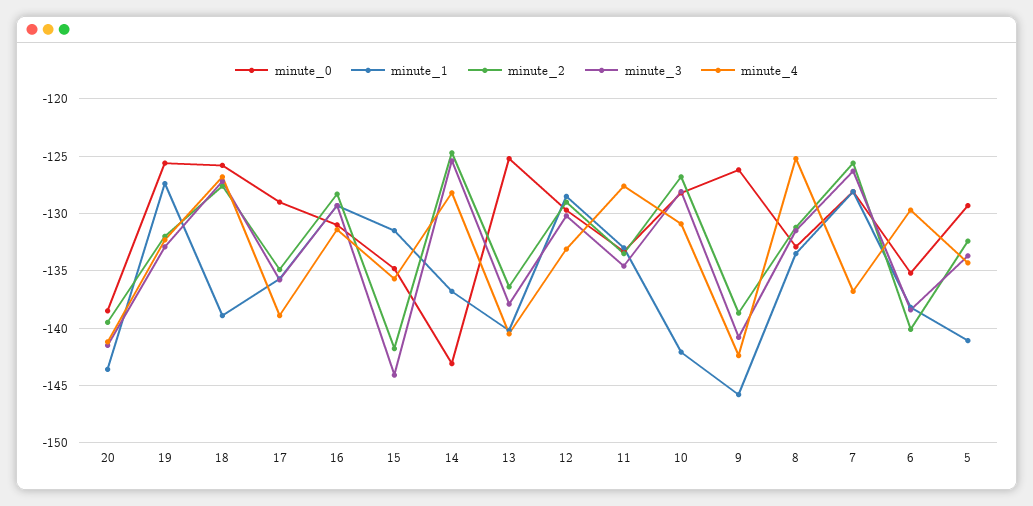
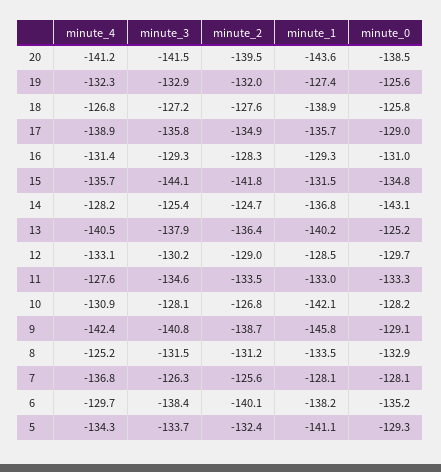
  {
    "minute_0": {
      "20": -138.5,
      "19": -125.6,
      "18": -125.8,
      "17": -129,
      "16": -131,
      "15": -134.8,
      "14": -143.1,
      "13": -125.2,
      "12": -129.7,
      "11": -133.3,
      "10": -128.2,
-     "9": -126,
+     "9": -129.1,
      "8": -132.9,
      "7": -128.1,
      "6": -135.2,
      "5": -129.3
    },
    "minute_1": {
      "20": -143.6,
      "19": -127.4,
      "18": -138.9,
      "17": -135.7,
      "16": -129.3,
      "15": -131.5,
      "14": -136.8,
      "13": -140.2,
      "12": -128.5,
      "11": -133,
      "10": -142.1,
      "9": -145.8,
      "8": -133.5,
      "7": -128.1,
      "6": -138.2,
      "5": -141.1
    },
    "minute_2": {
      "20": -139.5,
      "19": -132,
      "18": -127.6,
      "17": -134.9,
      "16": -128.3,
      "15": -141.8,
      "14": -124.7,
      "13": -136.4,
      "12": -129,
      "11": -133.5,
      "10": -126.8,
      "9": -138.7,
      "8": -131.2,
      "7": -125.6,
      "6": -140.1,
      "5": -132.4
    },
    "minute_3": {
      "20": -141.5,
      "19": -132.9,
      "18": -127.2,
      "17": -135.8,
      "16": -129.3,
      "15": -144.1,
      "14": -125.4,
      "13": -137.9,
      "12": -130.2,
      "11": -134.6,
      "10": -128.1,
      "9": -140.8,
      "8": -131.5,
      "7": -126.3,
      "6": -138.4,
      "5": -133.7
    },
    "minute_4": {
      "20": -141.2,
      "19": -132.3,
      "18": -126.8,
      "17": -138.9,
      "16": -131.4,
      "15": -135.7,
      "14": -128.2,
      "13": -140.5,
      "12": -133.1,
      "11": -127.6,
      "10": -130.9,
      "9": -142.4,
      "8": -125.2,
      "7": -136.8,
      "6": -129.7,
      "5": -134.3
    }
  }

